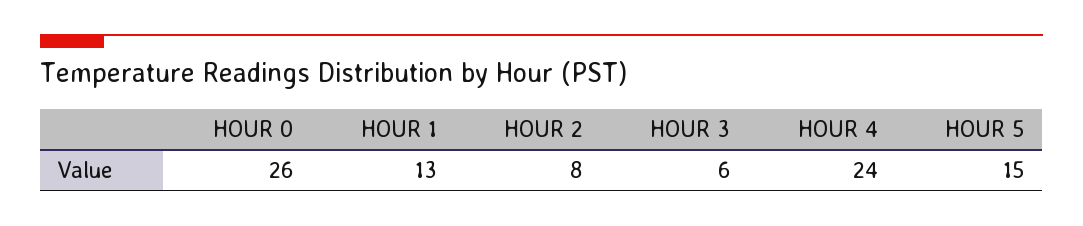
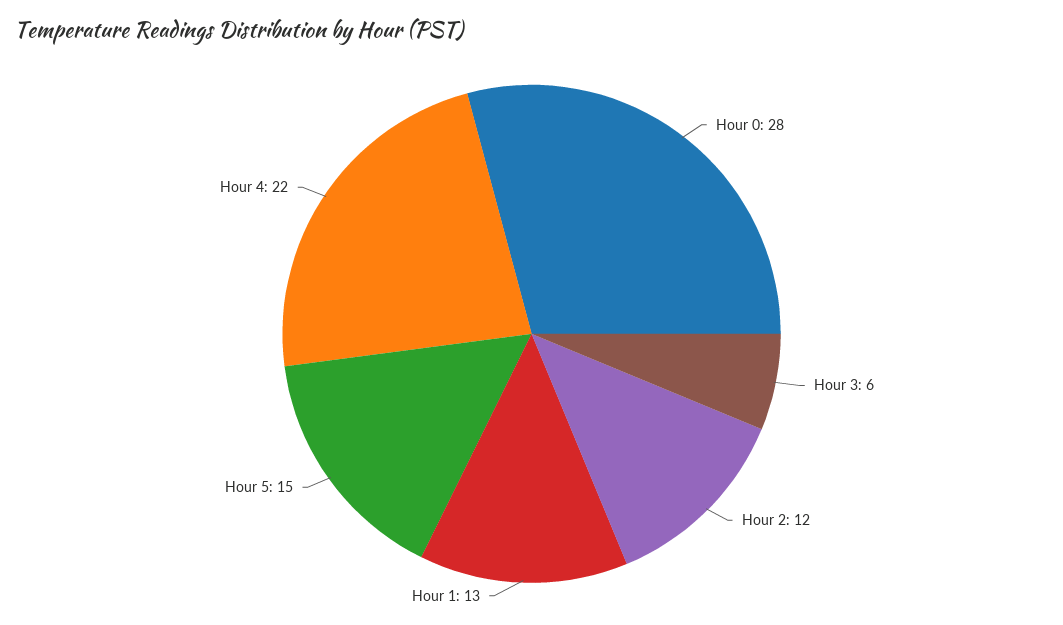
  {
-   "HOUR 0": 26,
+   "HOUR 0": 28,
    "HOUR 1": 13,
-   "HOUR 2": 8,
+   "HOUR 2": 12,
    "HOUR 3": 6,
-   "HOUR 4": 24,
+   "HOUR 4": 22,
    "HOUR 5": 15
  }

